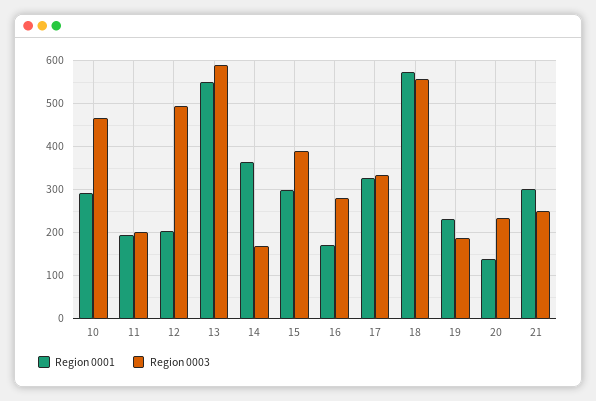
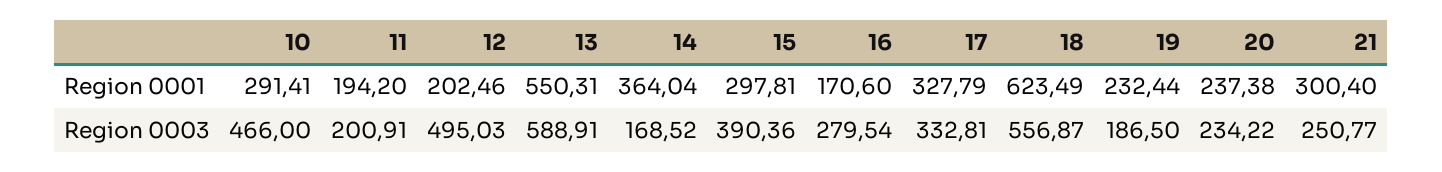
  {
    "Region 0001": {
      "10": 291.41,
      "11": 194.2,
      "12": 202.46,
      "13": 550.31,
      "14": 364.04,
      "15": 297.81,
      "16": 170.6,
      "17": 327.79,
-     "18": 580,
+     "18": 623.49,
      "19": 232.44,
-     "20": 140,
+     "20": 237.38,
      "21": 300.4
    },
    "Region 0003": {
      "10": 466,
      "11": 200.91,
      "12": 495.03,
      "13": 588.91,
      "14": 168.52,
      "15": 390.36,
      "16": 279.54,
      "17": 332.81,
      "18": 556.87,
      "19": 186.5,
      "20": 234.22,
      "21": 250.77
    }
  }

